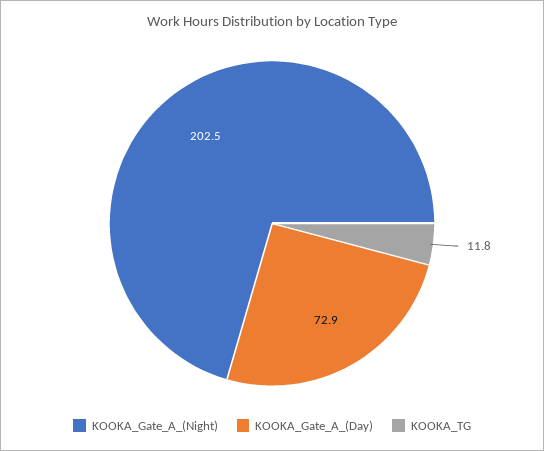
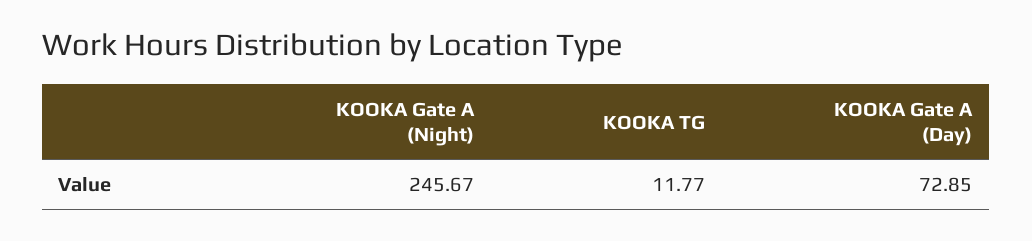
  {
-   "KOOKA_Gate_A_(Night)": 202.5,
+   "KOOKA_Gate_A_(Night)": 245.67,
    "KOOKA_Gate_A_(Day)": 72.85,
    "KOOKA_TG": 11.77
  }

